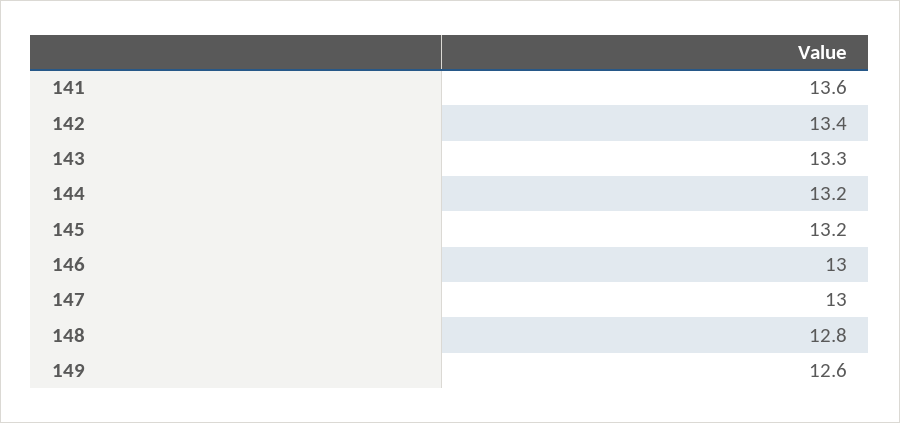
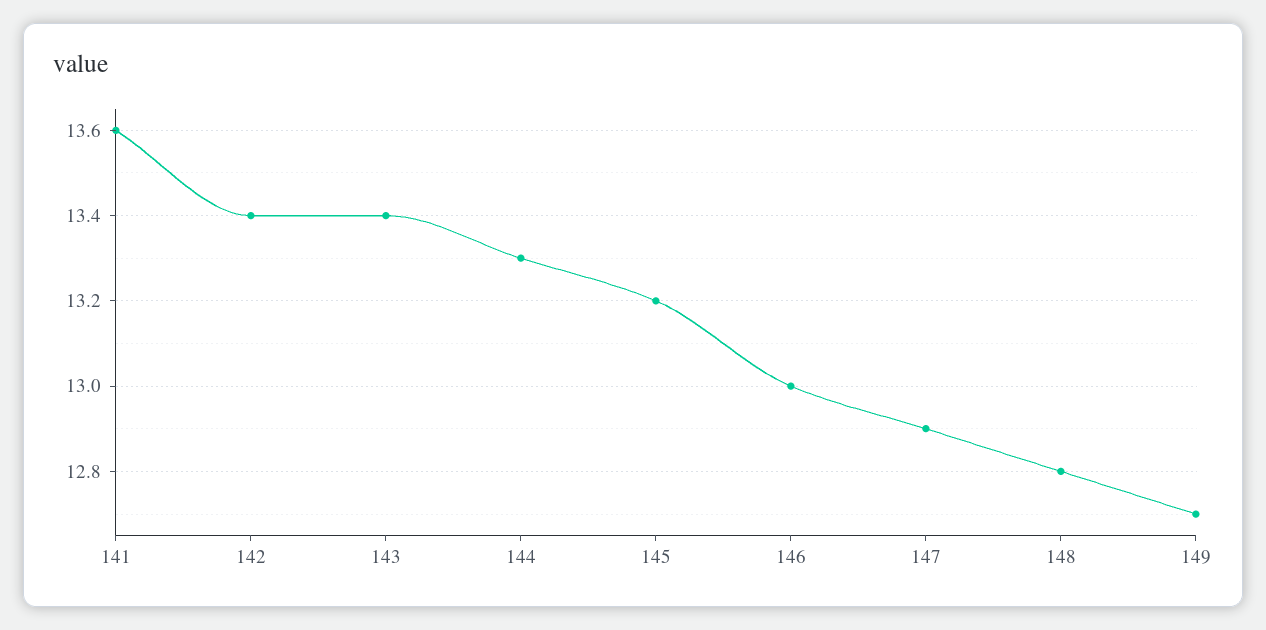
  {
    "141": 13.6,
    "142": 13.4,
-   "143": 13.3,
+   "143": 13.4,
-   "144": 13.2,
+   "144": 13.3,
    "145": 13.2,
    "146": 13,
-   "147": 13,
+   "147": 12.9,
    "148": 12.8,
-   "149": 12.6
+   "149": 12.7
  }

